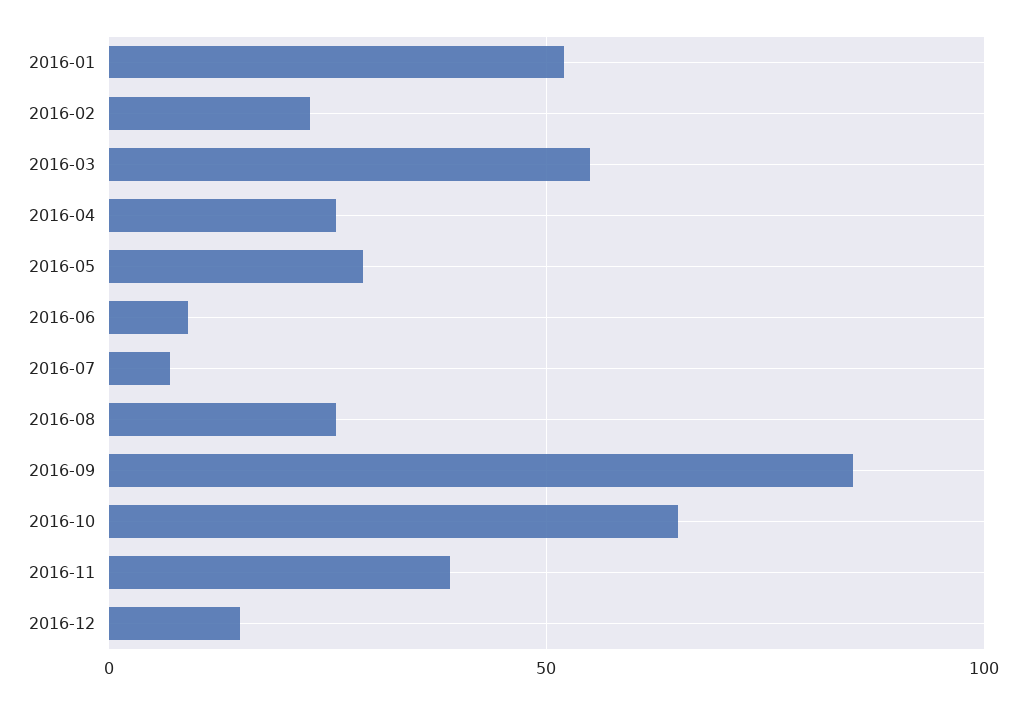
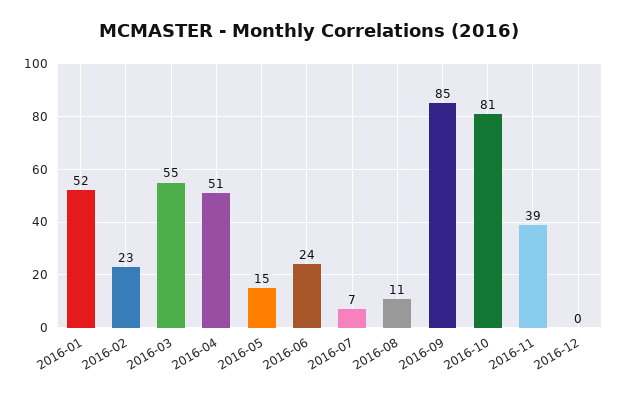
  {
    "2016-01": 52,
    "2016-02": 23,
    "2016-03": 55,
-   "2016-04": 25,
+   "2016-04": 51,
-   "2016-05": 30,
+   "2016-05": 15,
-   "2016-06": 10,
+   "2016-06": 24,
    "2016-07": 7,
-   "2016-08": 25,
+   "2016-08": 11,
    "2016-09": 85,
-   "2016-10": 65,
+   "2016-10": 81,
    "2016-11": 39,
-   "2016-12": 15
+   "2016-12": 0
  }

